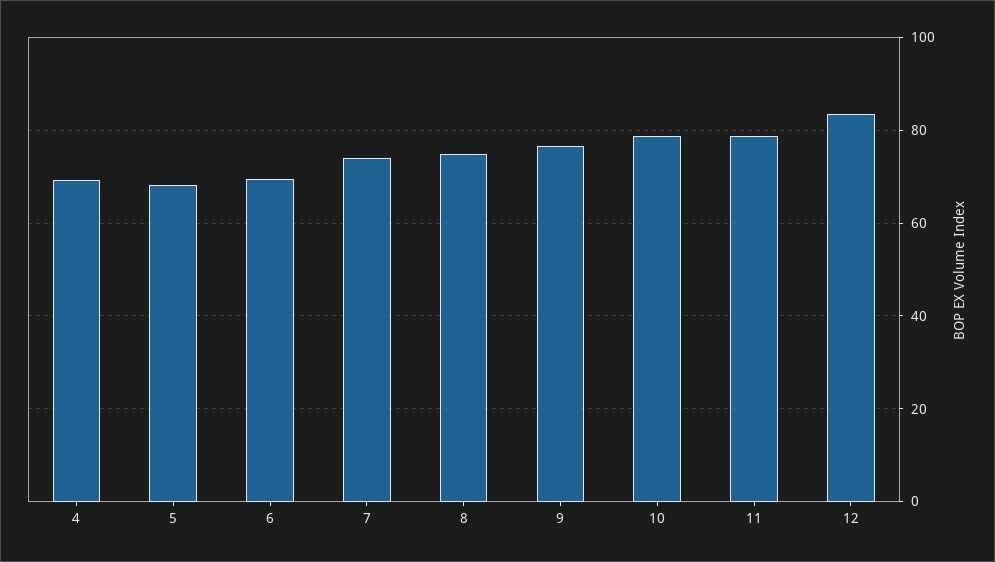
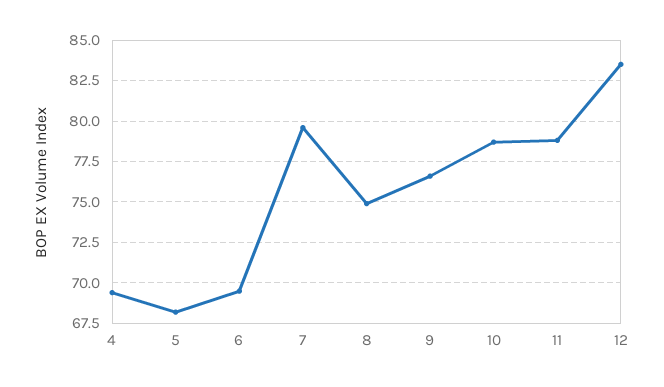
  {
    "4": 69.5,
    "5": 68,
    "6": 69.5,
-   "7": 74,
+   "7": 79.5,
    "8": 75,
    "9": 76.5,
    "10": 78.5,
    "11": 79,
    "12": 83.5
  }

